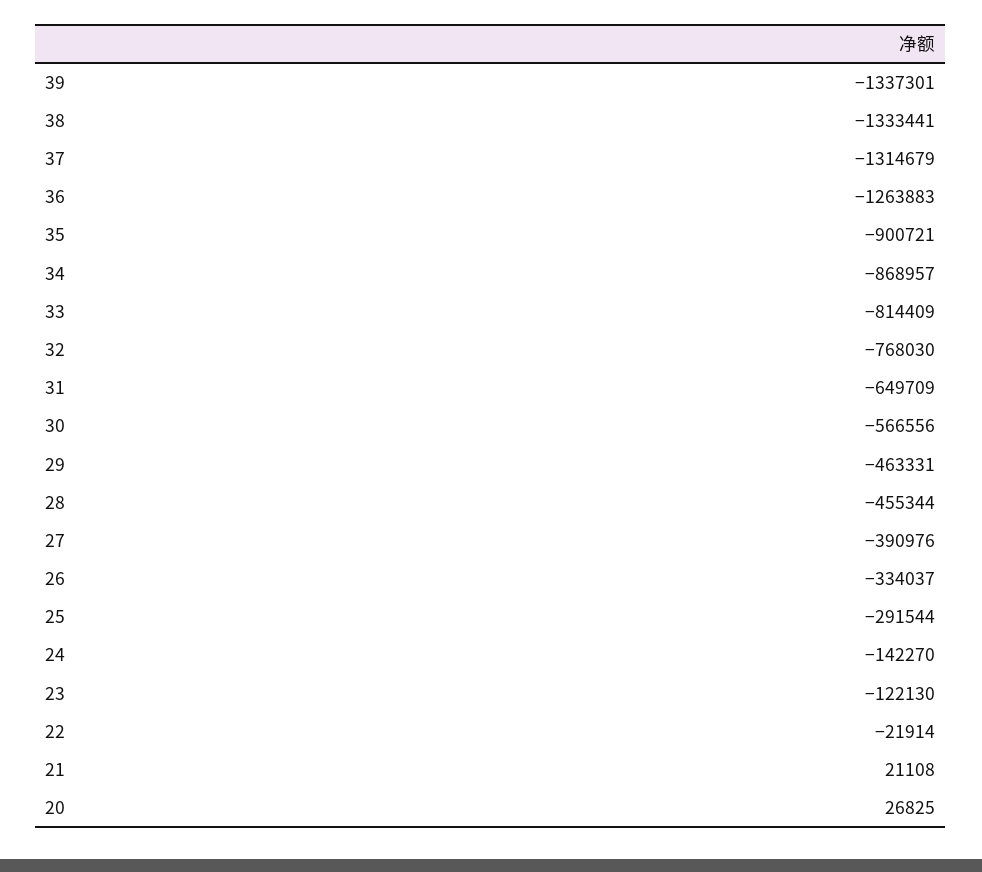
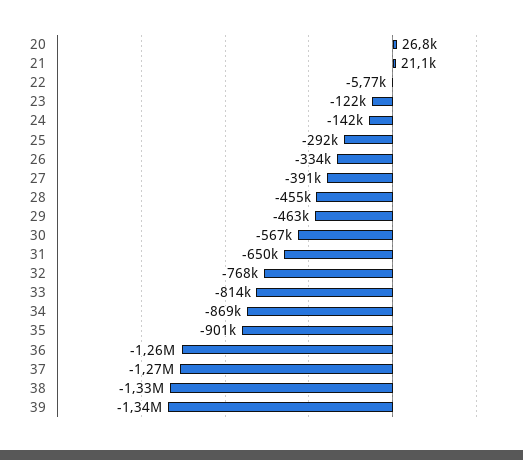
  {
    "39": -1337301,
    "38": -1333441,
-   "37": -1314679,
+   "37": -1270000,
    "36": -1263883,
    "35": -900721,
    "34": -868957,
    "33": -814409,
    "32": -768030,
    "31": -649709,
    "30": -566556,
    "29": -463331,
    "28": -455344,
    "27": -390976,
    "26": -334037,
    "25": -291544,
    "24": -142270,
    "23": -122130,
-   "22": -21914,
+   "22": -5770,
    "21": 21108,
    "20": 26825
  }

